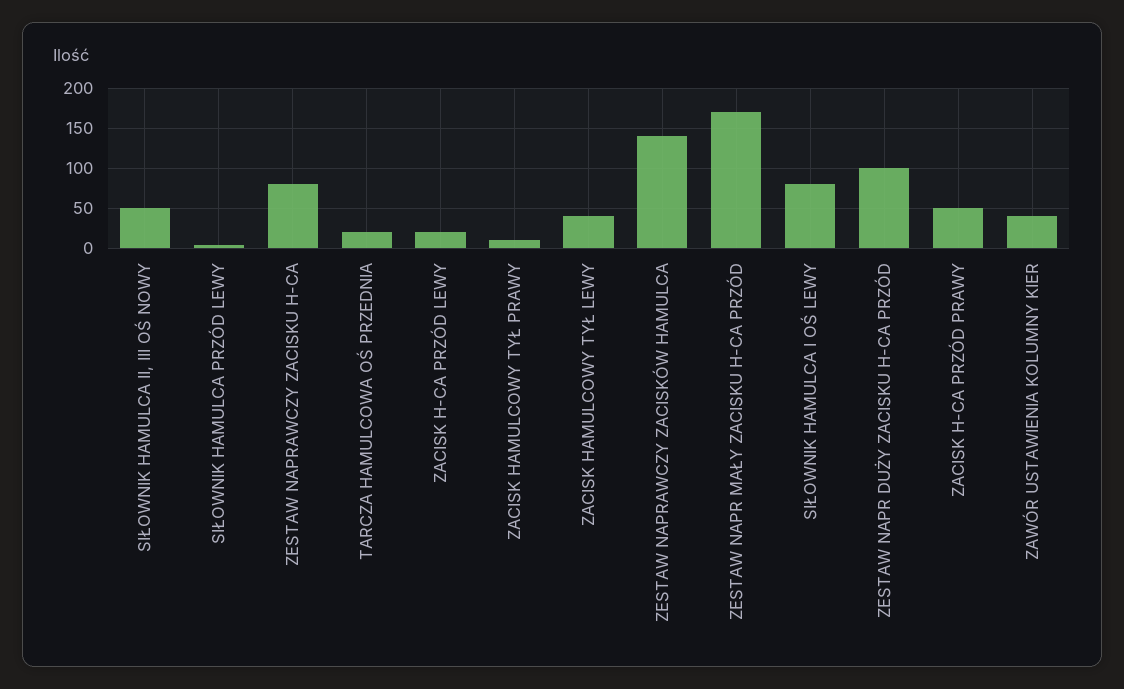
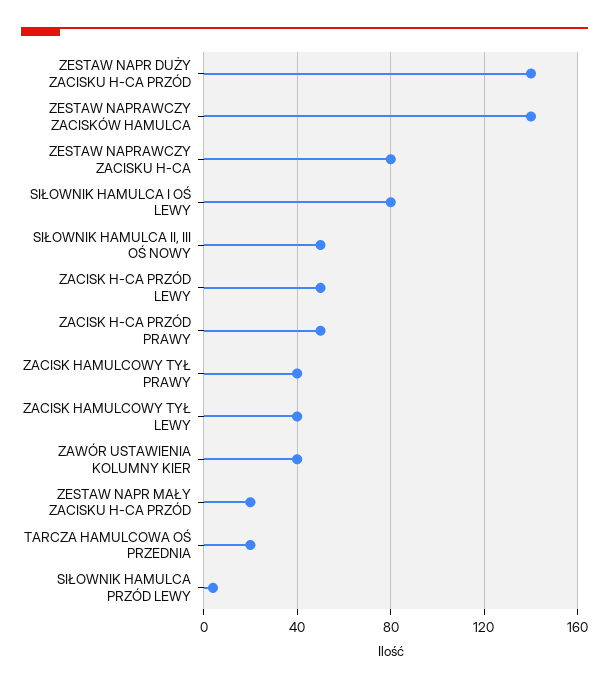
  {
    "SIŁOWNIK HAMULCA II, III OŚ NOWY": 50,
    "SIŁOWNIK HAMULCA PRZÓD LEWY": 5,
    "ZESTAW NAPRAWCZY ZACISKU H-CA": 80,
    "TARCZA HAMULCOWA OŚ PRZEDNIA": 20,
-   "ZACISK H-CA PRZÓD LEWY": 20,
+   "ZACISK H-CA PRZÓD LEWY": 50,
-   "ZACISK HAMULCOWY TYŁ PRAWY": 10,
+   "ZACISK HAMULCOWY TYŁ PRAWY": 40,
    "ZACISK HAMULCOWY TYŁ LEWY": 40,
    "ZESTAW NAPRAWCZY ZACISKÓW HAMULCA": 140,
-   "ZESTAW NAPR MAŁY ZACISKU H-CA PRZÓD": 170,
+   "ZESTAW NAPR MAŁY ZACISKU H-CA PRZÓD": 20,
    "SIŁOWNIK HAMULCA I OŚ LEWY": 80,
-   "ZESTAW NAPR DUŻY ZACISKU H-CA PRZÓD": 100,
+   "ZESTAW NAPR DUŻY ZACISKU H-CA PRZÓD": 140,
    "ZACISK H-CA PRZÓD PRAWY": 50,
    "ZAWÓR USTAWIENIA KOLUMNY KIER": 40
  }

